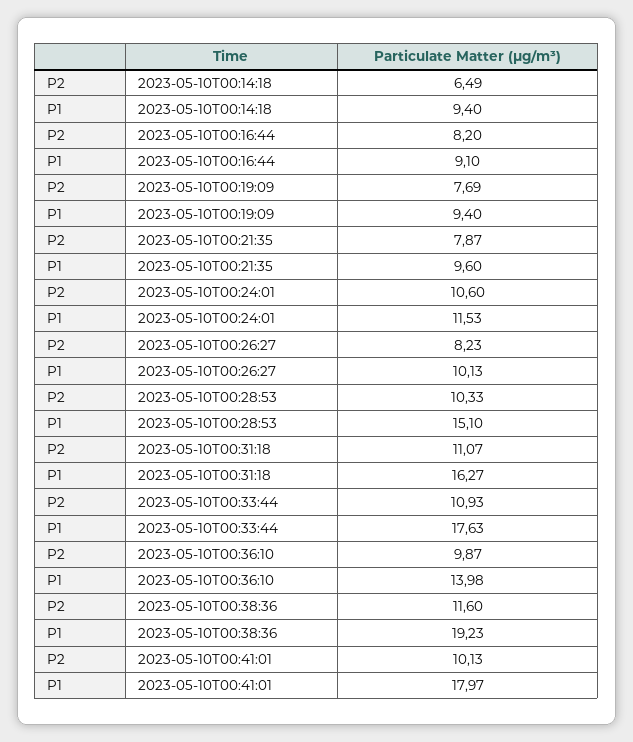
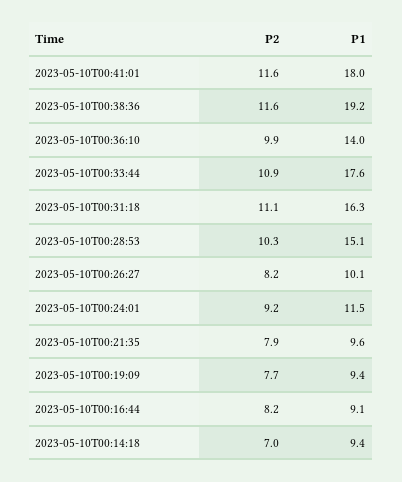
  {
    "P2": {
-     "2023-05-10T00:14:18": 6.49,
+     "2023-05-10T00:14:18": 7,
      "2023-05-10T00:16:44": 8.2,
      "2023-05-10T00:19:09": 7.69,
      "2023-05-10T00:21:35": 7.87,
-     "2023-05-10T00:24:01": 10.6,
+     "2023-05-10T00:24:01": 9.2,
      "2023-05-10T00:26:27": 8.23,
      "2023-05-10T00:28:53": 10.33,
      "2023-05-10T00:31:18": 11.07,
      "2023-05-10T00:33:44": 10.93,
      "2023-05-10T00:36:10": 9.87,
      "2023-05-10T00:38:36": 11.6,
-     "2023-05-10T00:41:01": 10.13
+     "2023-05-10T00:41:01": 11.6
    },
    "P1": {
      "2023-05-10T00:14:18": 9.4,
      "2023-05-10T00:16:44": 9.1,
      "2023-05-10T00:19:09": 9.4,
      "2023-05-10T00:21:35": 9.6,
      "2023-05-10T00:24:01": 11.53,
      "2023-05-10T00:26:27": 10.13,
      "2023-05-10T00:28:53": 15.1,
      "2023-05-10T00:31:18": 16.27,
      "2023-05-10T00:33:44": 17.63,
      "2023-05-10T00:36:10": 13.98,
      "2023-05-10T00:38:36": 19.23,
      "2023-05-10T00:41:01": 17.97
    }
  }

